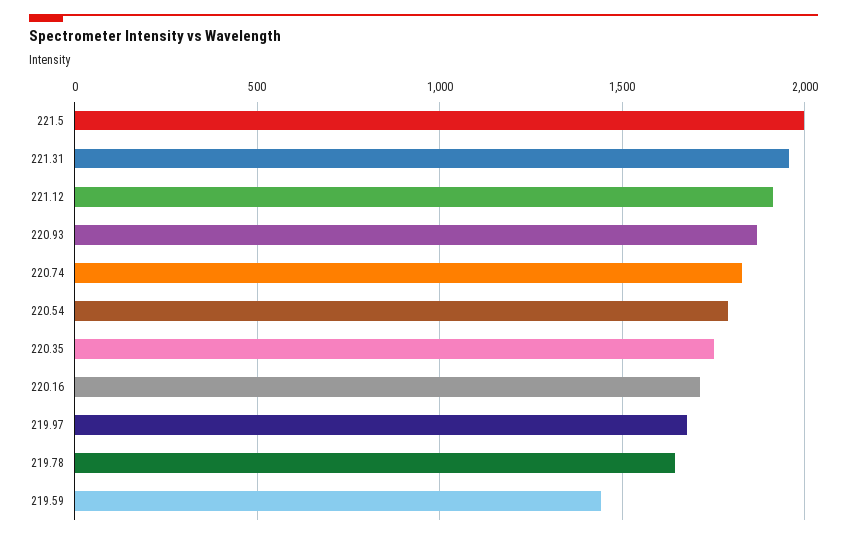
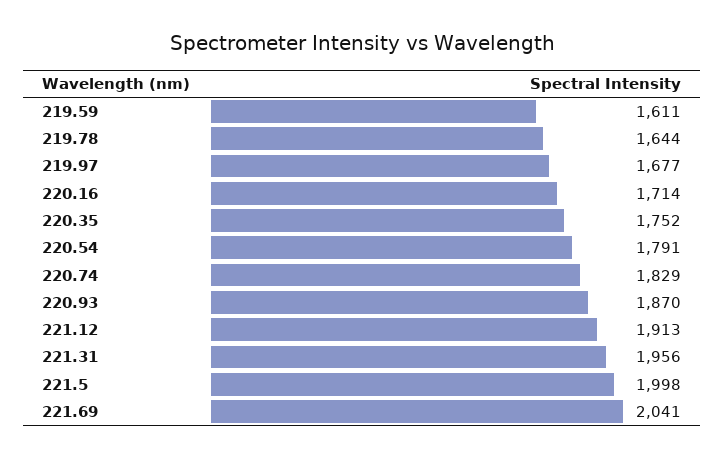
  {
    "221.5": 1998,
    "221.31": 1956,
    "221.12": 1913,
    "220.93": 1870,
    "220.74": 1829,
    "220.54": 1791,
    "220.35": 1752,
    "220.16": 1714,
    "219.97": 1677,
    "219.78": 1644,
-   "219.59": 1450
+   "219.59": 1611,
+   "221.69": 2041
  }

